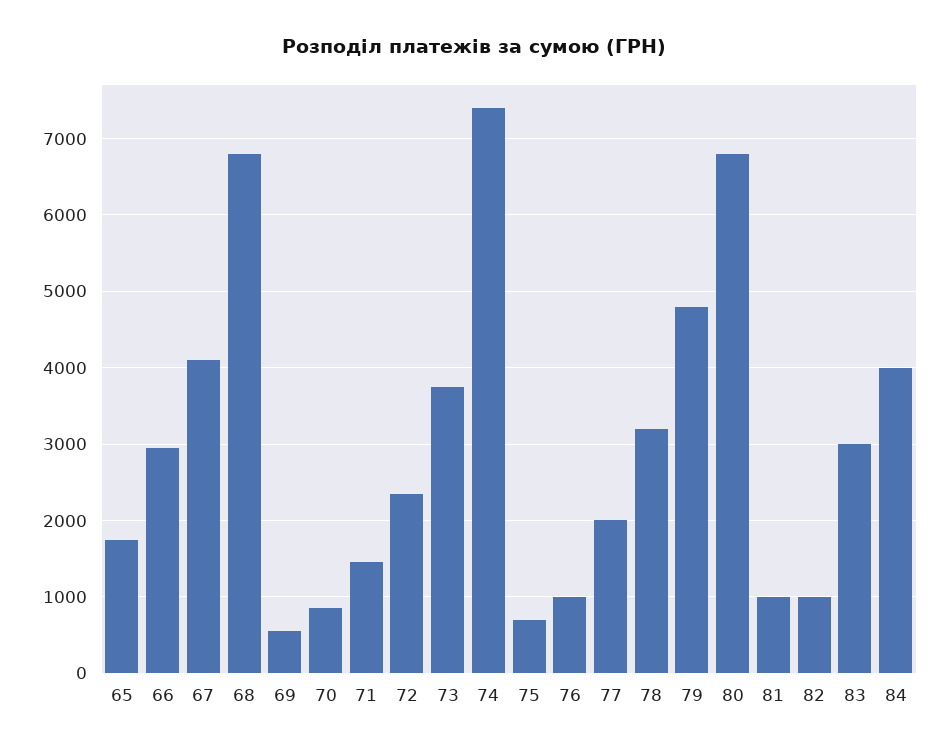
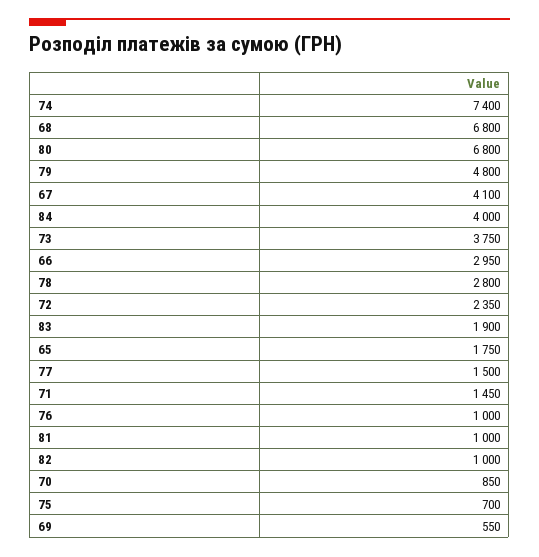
  {
    "65": 1750,
    "66": 2950,
    "67": 4100,
    "68": 6800,
    "69": 550,
    "70": 850,
    "71": 1450,
    "72": 2350,
    "73": 3750,
    "74": 7400,
    "75": 700,
    "76": 1000,
-   "77": 2000,
+   "77": 1500,
-   "78": 3200,
+   "78": 2800,
    "79": 4800,
    "80": 6800,
    "81": 1000,
    "82": 1000,
-   "83": 3000,
+   "83": 1900,
    "84": 4000
  }

